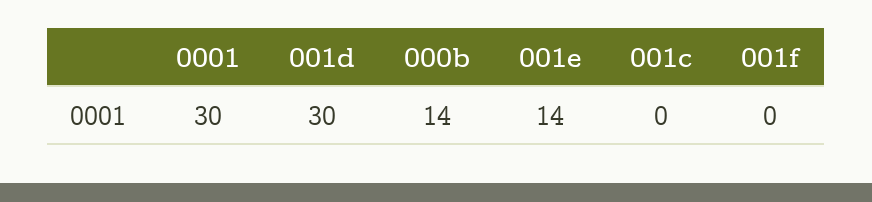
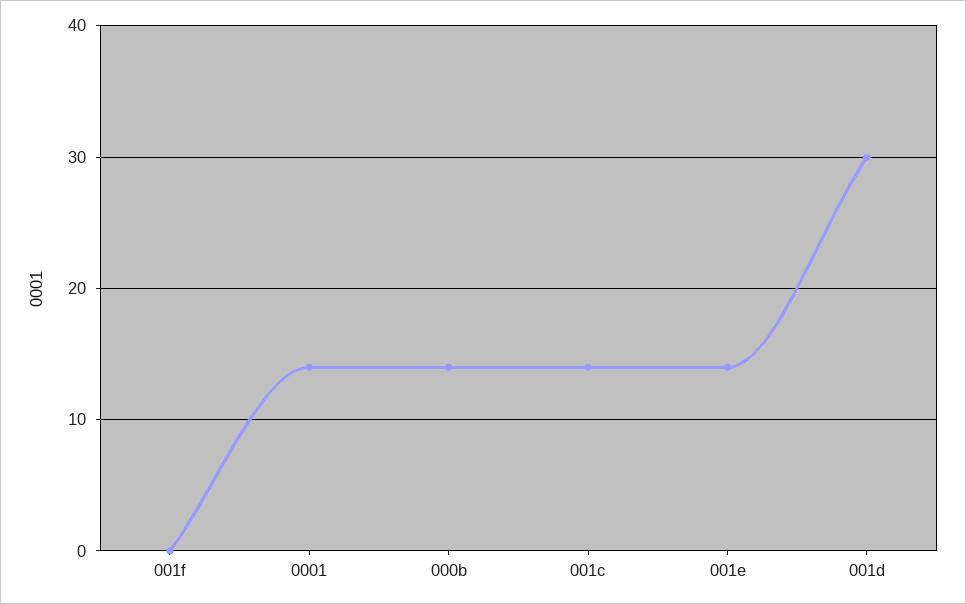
  {
-   "0001": 30,
+   "0001": 14,
    "001d": 30,
    "000b": 14,
    "001e": 14,
-   "001c": 0,
+   "001c": 14,
    "001f": 0
  }

